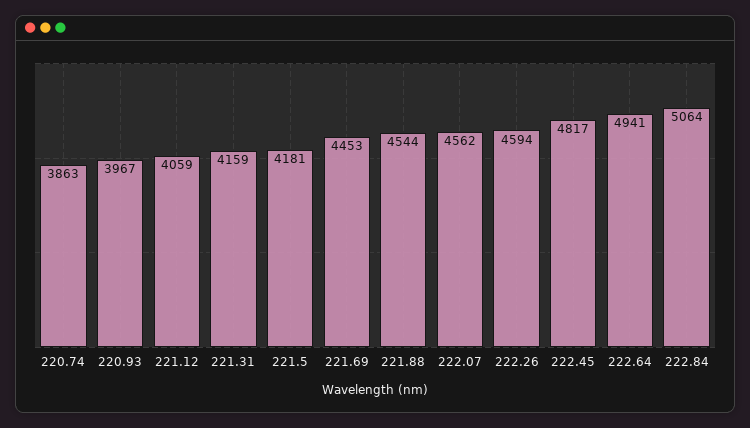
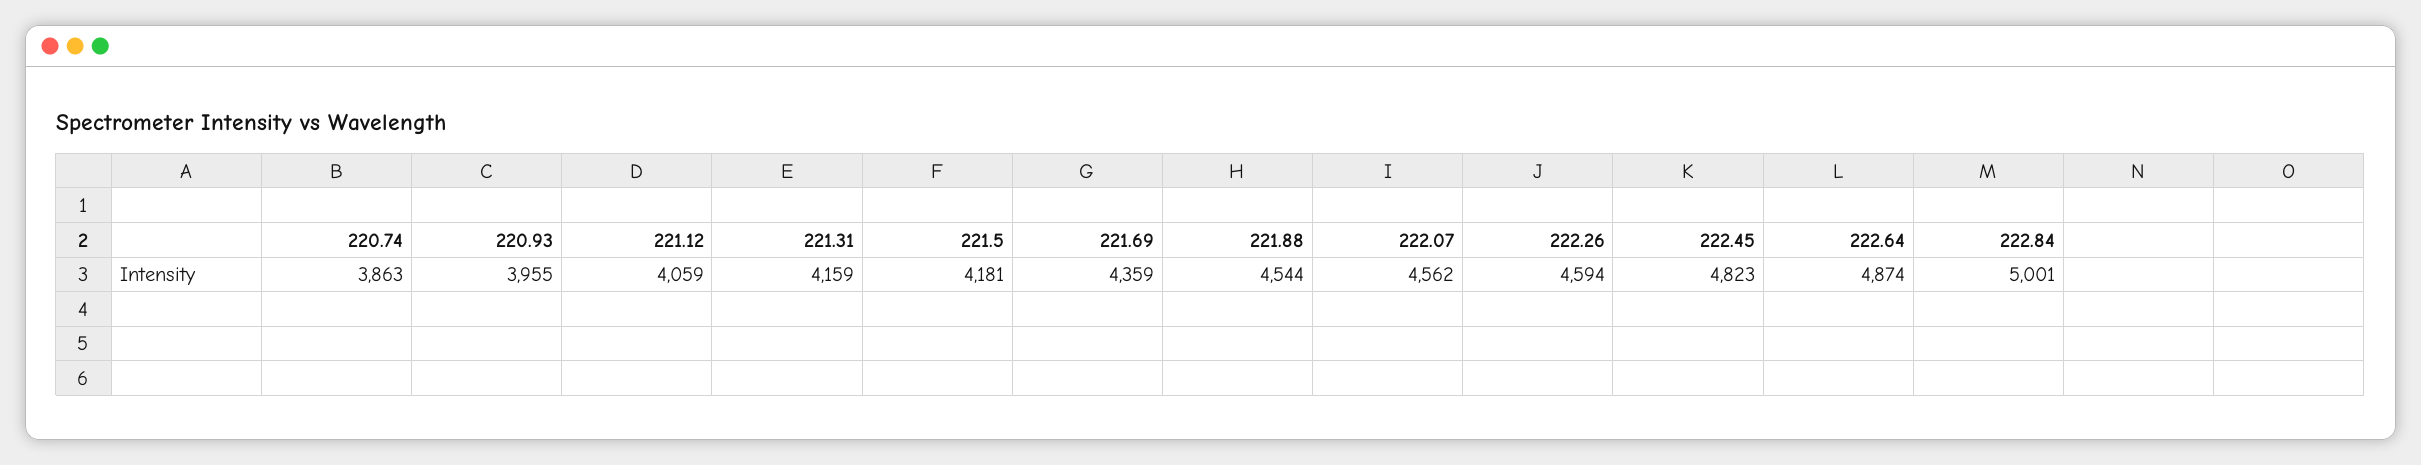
  {
    "220.74": 3863,
-   "220.93": 3967,
+   "220.93": 3955,
    "221.12": 4059,
    "221.31": 4159,
    "221.5": 4181,
-   "221.69": 4453,
+   "221.69": 4359,
    "221.88": 4544,
    "222.07": 4562,
    "222.26": 4594,
-   "222.45": 4817,
+   "222.45": 4823,
-   "222.64": 4941,
+   "222.64": 4874,
-   "222.84": 5064
+   "222.84": 5001
  }

